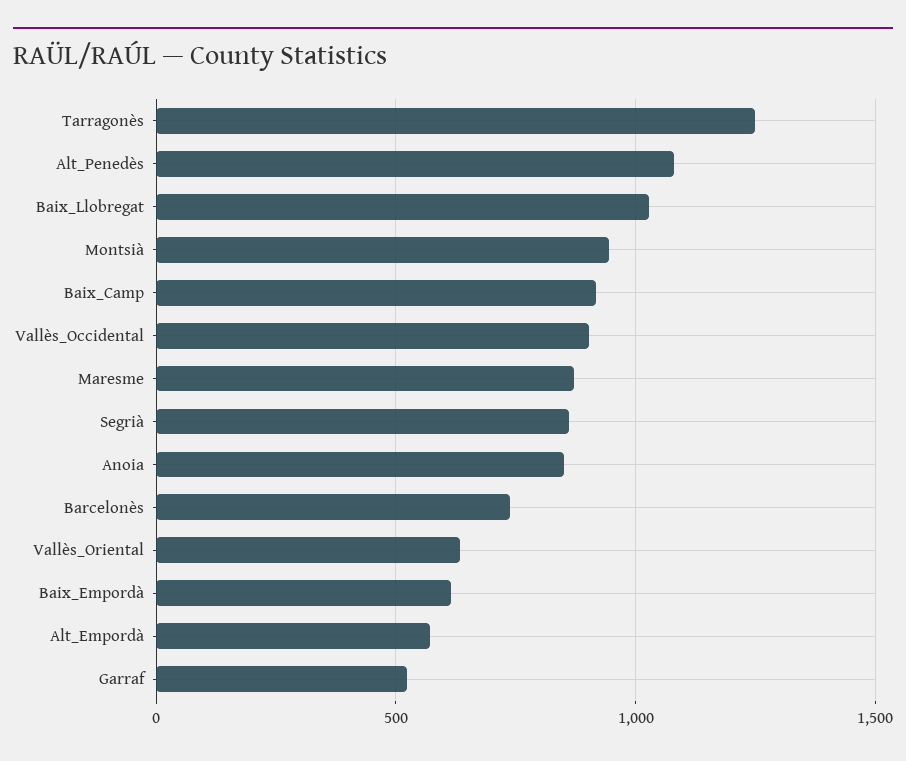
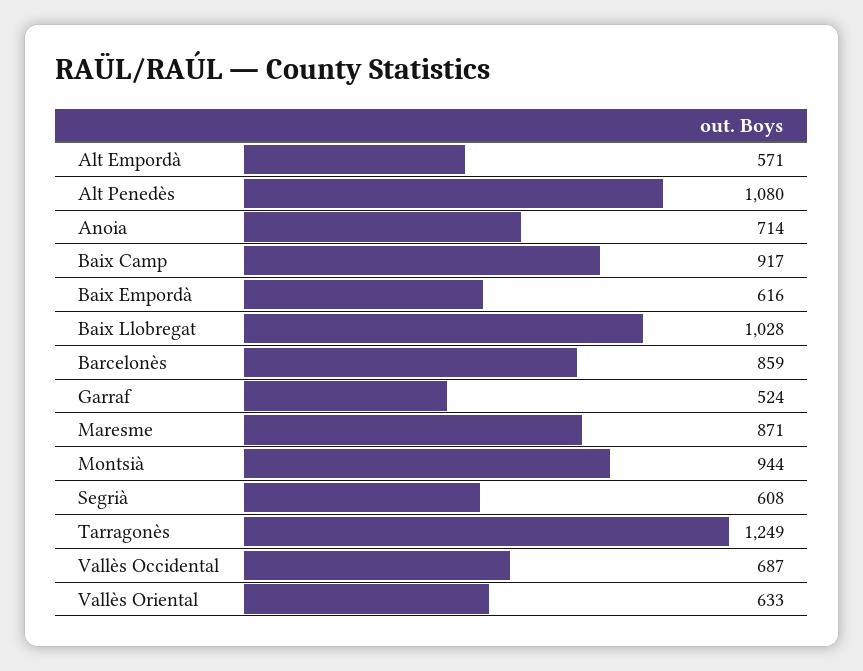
  {
    "Tarragonès": 1249,
    "Alt_Penedès": 1080,
    "Baix_Llobregat": 1028,
    "Montsià": 944,
    "Baix_Camp": 917,
-   "Vallès_Occidental": 900,
+   "Vallès_Occidental": 687,
    "Maresme": 871,
-   "Segrià": 850,
+   "Segrià": 608,
-   "Anoia": 850,
+   "Anoia": 714,
-   "Barcelonès": 750,
+   "Barcelonès": 859,
    "Vallès_Oriental": 633,
    "Baix_Empordà": 616,
    "Alt_Empordà": 571,
    "Garraf": 524
  }

